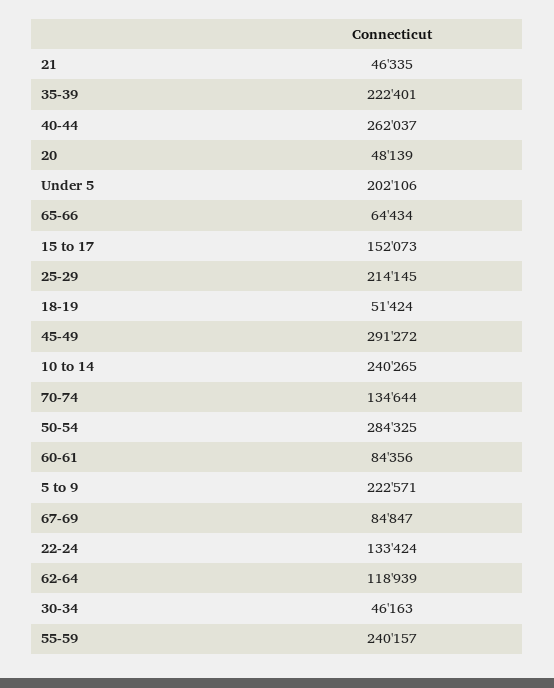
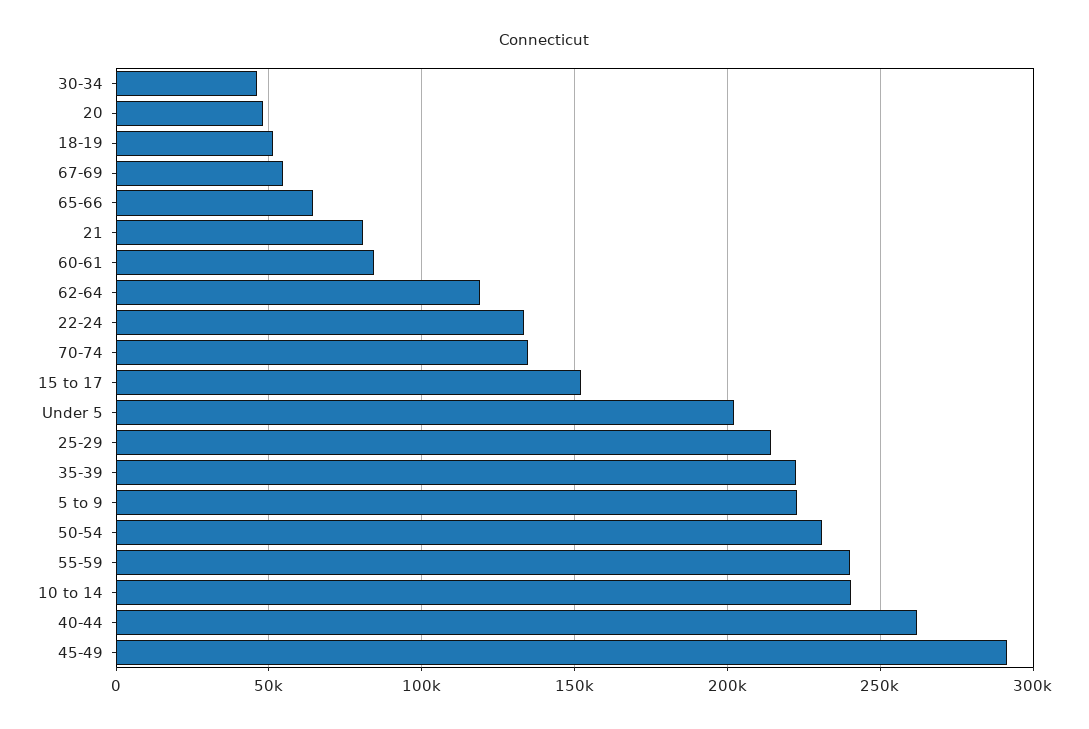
  {
-   "21": 46335,
+   "21": 80000,
    "35-39": 222401,
    "40-44": 262037,
    "20": 48139,
    "Under 5": 202106,
    "65-66": 64434,
    "15 to 17": 152073,
    "25-29": 214145,
    "18-19": 51424,
    "45-49": 291272,
    "10 to 14": 240265,
    "70-74": 134644,
-   "50-54": 284325,
+   "50-54": 230000,
    "60-61": 84356,
    "5 to 9": 222571,
-   "67-69": 84847,
+   "67-69": 55000,
    "22-24": 133424,
    "62-64": 118939,
    "30-34": 46163,
    "55-59": 240157
  }

